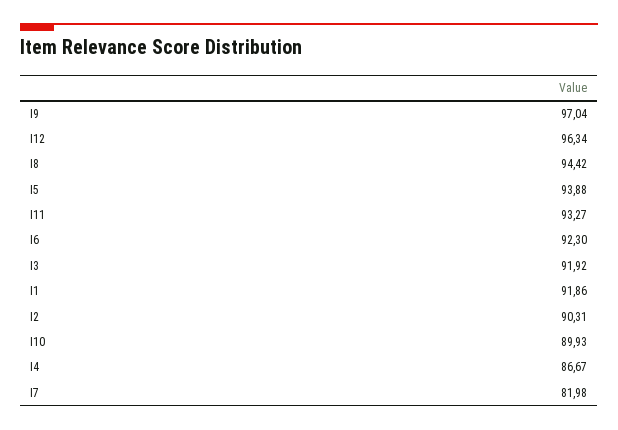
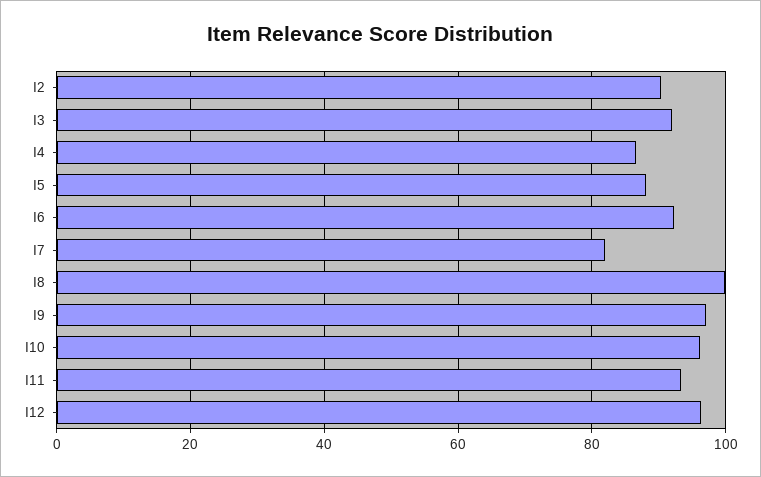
  {
    "I9": 97.04,
    "I12": 96.34,
-   "I8": 94.42,
+   "I8": 100,
-   "I5": 93.88,
+   "I5": 88,
    "I11": 93.27,
    "I6": 92.3,
    "I3": 91.92,
-   "I1": 91.86,
    "I2": 90.31,
-   "I10": 89.93,
+   "I10": 96,
    "I4": 86.67,
    "I7": 81.98
  }

